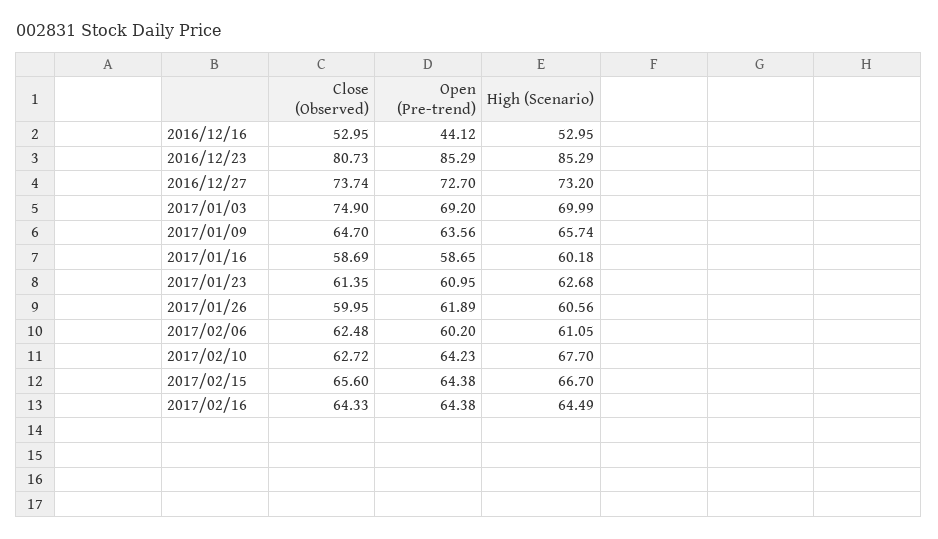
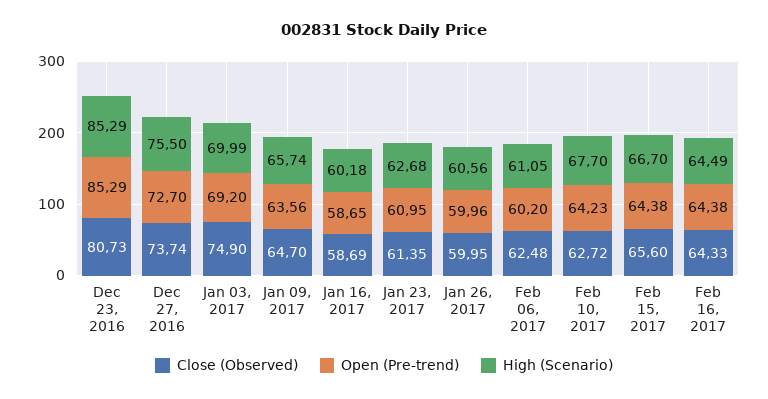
  {
    "Close (Observed)": {
-     "2016/12/16": 52.95,
      "2016/12/23": 80.73,
      "2016/12/27": 73.74,
      "2017/01/03": 74.9,
      "2017/01/09": 64.7,
      "2017/01/16": 58.69,
      "2017/01/23": 61.35,
      "2017/01/26": 59.95,
      "2017/02/06": 62.48,
      "2017/02/10": 62.72,
      "2017/02/15": 65.6,
      "2017/02/16": 64.33
    },
    "Open (Pre-trend)": {
-     "2016/12/16": 44.12,
      "2016/12/23": 85.29,
      "2016/12/27": 72.7,
      "2017/01/03": 69.2,
      "2017/01/09": 63.56,
      "2017/01/16": 58.65,
      "2017/01/23": 60.95,
-     "2017/01/26": 61.89,
+     "2017/01/26": 59.96,
      "2017/02/06": 60.2,
      "2017/02/10": 64.23,
      "2017/02/15": 64.38,
      "2017/02/16": 64.38
    },
    "High (Scenario)": {
-     "2016/12/16": 52.95,
      "2016/12/23": 85.29,
-     "2016/12/27": 73.2,
+     "2016/12/27": 75.5,
      "2017/01/03": 69.99,
      "2017/01/09": 65.74,
      "2017/01/16": 60.18,
      "2017/01/23": 62.68,
      "2017/01/26": 60.56,
      "2017/02/06": 61.05,
      "2017/02/10": 67.7,
      "2017/02/15": 66.7,
      "2017/02/16": 64.49
    }
  }

